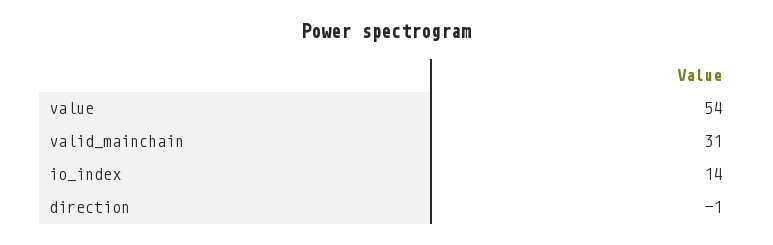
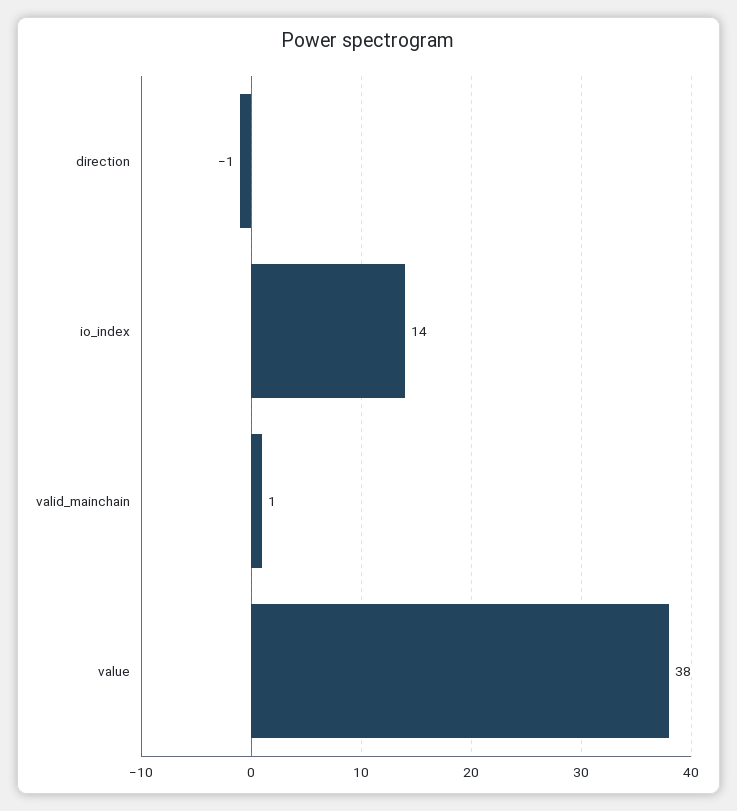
  {
-   "value": 54,
+   "value": 38,
-   "valid_mainchain": 31,
+   "valid_mainchain": 1,
    "io_index": 14,
    "direction": -1
  }

